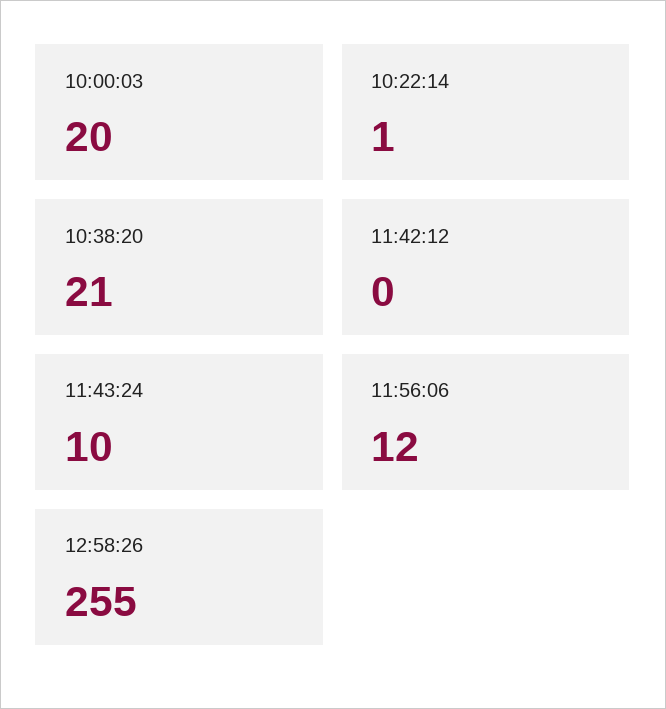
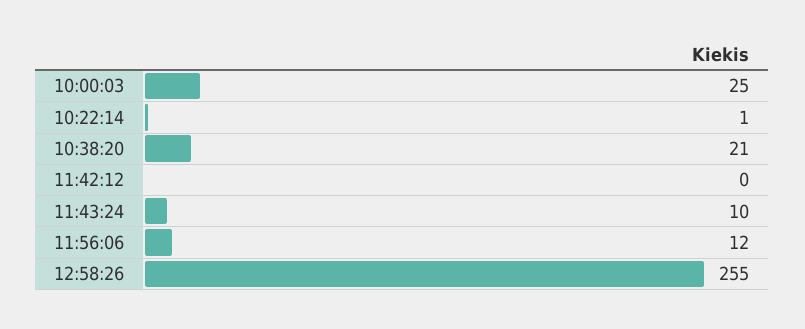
  {
-   "10:00:03": 20,
+   "10:00:03": 25,
    "10:22:14": 1,
    "10:38:20": 21,
    "11:42:12": 0,
    "11:43:24": 10,
    "11:56:06": 12,
    "12:58:26": 255
  }

